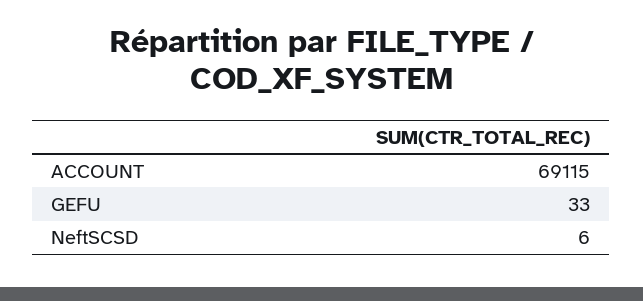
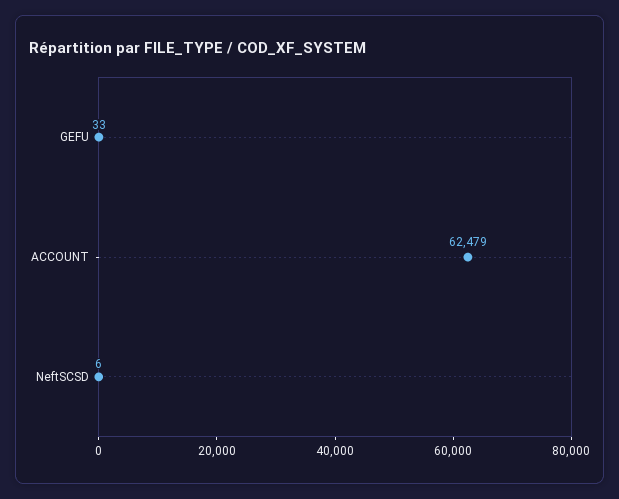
  {
-   "ACCOUNT": 69115,
+   "ACCOUNT": 62479,
    "GEFU": 33,
    "NeftSCSD": 6
  }

